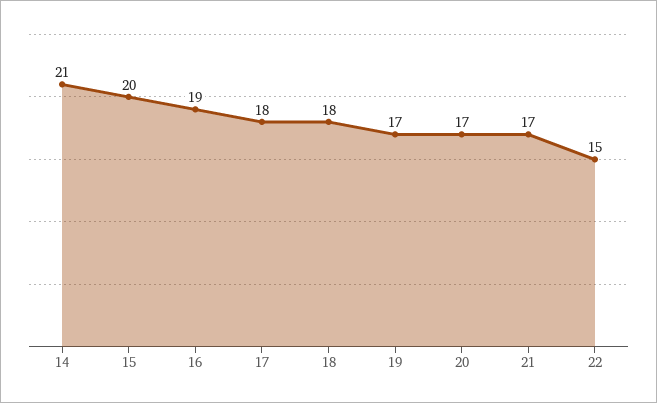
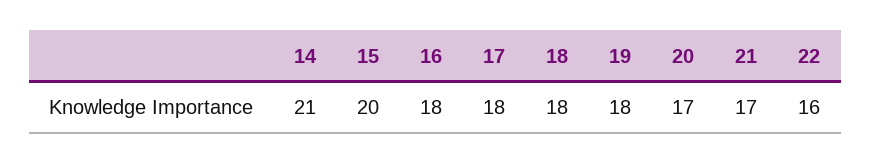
  {
    "14": 21,
    "15": 20,
-   "16": 19,
+   "16": 18,
    "17": 18,
    "18": 18,
-   "19": 17,
+   "19": 18,
    "20": 17,
    "21": 17,
-   "22": 15
+   "22": 16
  }

